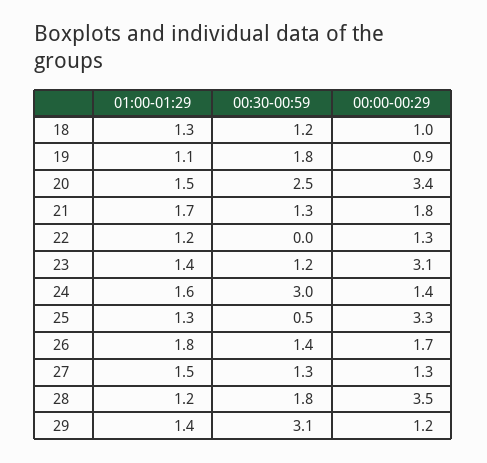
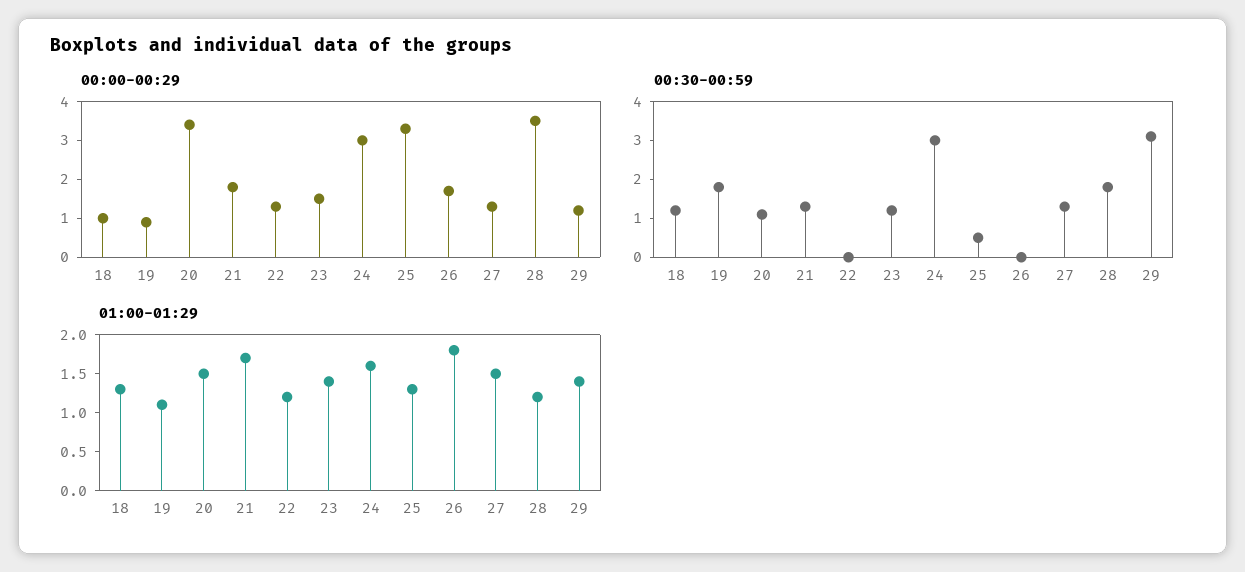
  {
    "01:00-01:29": {
      "18": 1.3,
      "19": 1.1,
      "20": 1.5,
      "21": 1.7,
      "22": 1.2,
      "23": 1.4,
      "24": 1.6,
      "25": 1.3,
      "26": 1.8,
      "27": 1.5,
      "28": 1.2,
      "29": 1.4
    },
    "00:30-00:59": {
      "18": 1.2,
      "19": 1.8,
-     "20": 2.5,
+     "20": 1,
      "21": 1.3,
      "22": 0,
      "23": 1.2,
      "24": 3,
      "25": 0.5,
-     "26": 1.4,
+     "26": 0,
      "27": 1.3,
      "28": 1.8,
      "29": 3.1
    },
    "00:00-00:29": {
      "18": 1,
      "19": 0.9,
      "20": 3.4,
      "21": 1.8,
      "22": 1.3,
-     "23": 3.1,
+     "23": 1.5,
-     "24": 1.4,
+     "24": 3,
      "25": 3.3,
      "26": 1.7,
      "27": 1.3,
      "28": 3.5,
      "29": 1.2
    }
  }

